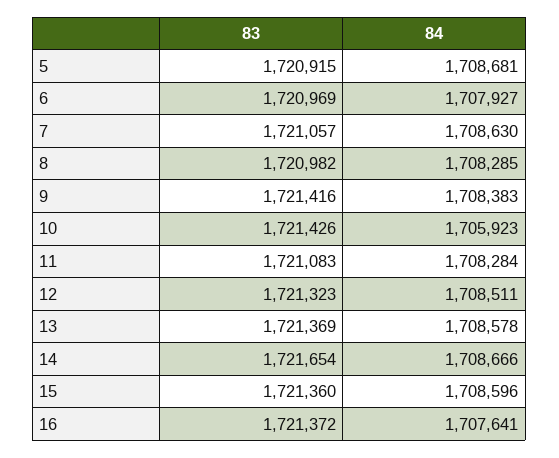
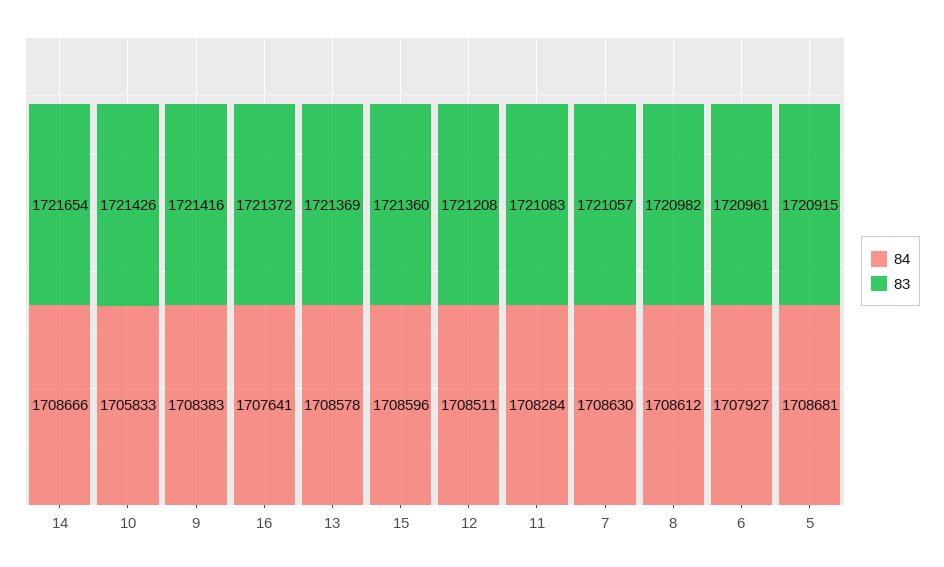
  {
    "83": {
      "5": 1720915,
-     "6": 1720969,
+     "6": 1720961,
      "7": 1721057,
      "8": 1720982,
      "9": 1721416,
      "10": 1721426,
      "11": 1721083,
-     "12": 1721323,
+     "12": 1721208,
      "13": 1721369,
      "14": 1721654,
      "15": 1721360,
      "16": 1721372
    },
    "84": {
      "5": 1708681,
      "6": 1707927,
      "7": 1708630,
-     "8": 1708285,
+     "8": 1708612,
      "9": 1708383,
-     "10": 1705923,
+     "10": 1705833,
      "11": 1708284,
      "12": 1708511,
      "13": 1708578,
      "14": 1708666,
      "15": 1708596,
      "16": 1707641
    }
  }

